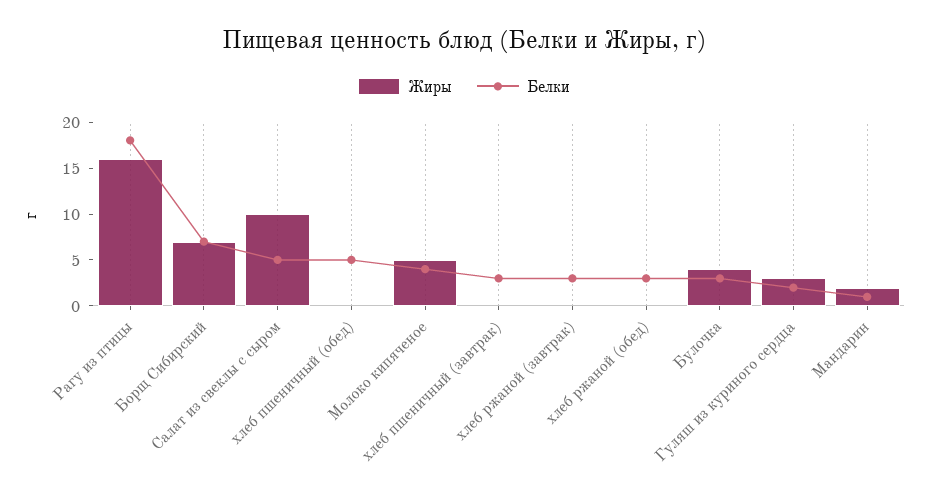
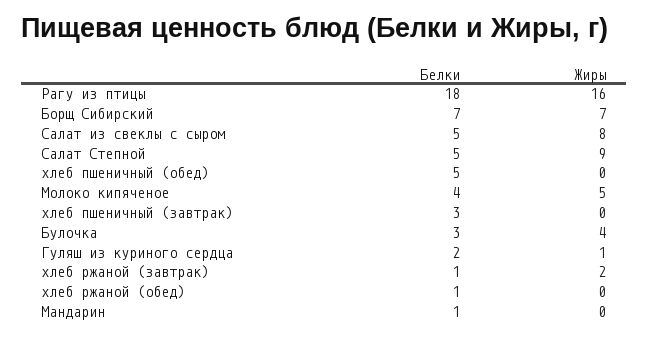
  {
    "Жиры": {
      "Рагу из птицы": 16,
      "Борщ Сибирский": 7,
-     "Салат из свеклы с сыром": 10,
+     "Салат из свеклы с сыром": 8,
      "хлеб пшеничный (обед)": 0,
      "Молоко кипяченое": 5,
      "хлеб пшеничный (завтрак)": 0,
-     "хлеб ржаной (завтрак)": 0,
+     "хлеб ржаной (завтрак)": 2,
      "хлеб ржаной (обед)": 0,
      "Булочка": 4,
-     "Гуляш из куриного сердца": 3,
+     "Гуляш из куриного сердца": 1,
-     "Мандарин": 2
+     "Мандарин": 0,
+     "Салат Степной": 9
    },
    "Белки": {
      "Рагу из птицы": 18,
      "Борщ Сибирский": 7,
      "Салат из свеклы с сыром": 5,
      "хлеб пшеничный (обед)": 5,
      "Молоко кипяченое": 4,
      "хлеб пшеничный (завтрак)": 3,
-     "хлеб ржаной (завтрак)": 3,
+     "хлеб ржаной (завтрак)": 1,
-     "хлеб ржаной (обед)": 3,
+     "хлеб ржаной (обед)": 1,
      "Булочка": 3,
      "Гуляш из куриного сердца": 2,
-     "Мандарин": 1
+     "Мандарин": 1,
+     "Салат Степной": 5
    }
  }

